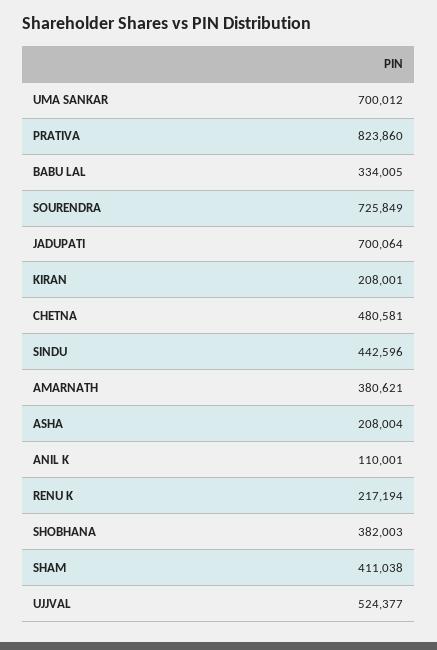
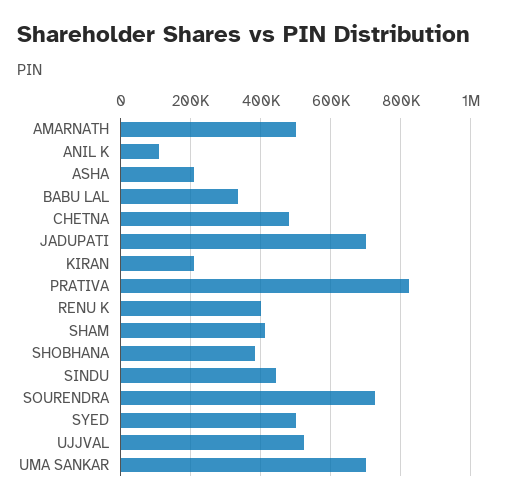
  {
    "UMA SANKAR": 700012,
    "PRATIVA": 823860,
    "BABU LAL": 334005,
    "SOURENDRA": 725849,
    "JADUPATI": 700064,
    "KIRAN": 208001,
    "CHETNA": 480581,
    "SINDU": 442596,
-   "AMARNATH": 380621,
+   "AMARNATH": 500000,
    "ASHA": 208004,
    "ANIL K": 110001,
-   "RENU K": 217194,
+   "RENU K": 400000,
    "SHOBHANA": 382003,
    "SHAM": 411038,
-   "UJJVAL": 524377
+   "UJJVAL": 524377,
+   "SYED": 500000
  }

